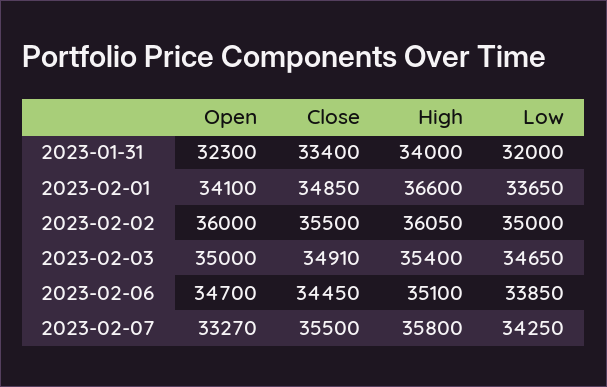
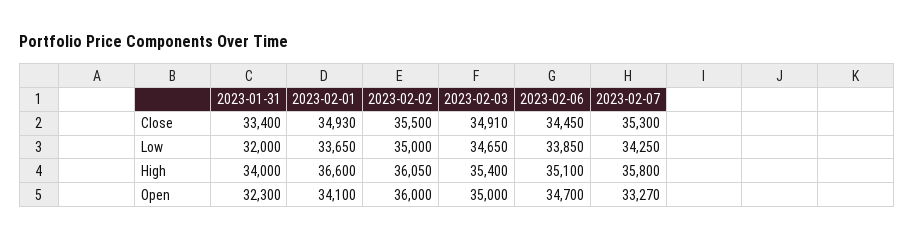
  {
    "Open": {
      "2023-01-31": 32300,
      "2023-02-01": 34100,
      "2023-02-02": 36000,
      "2023-02-03": 35000,
      "2023-02-06": 34700,
      "2023-02-07": 33270
    },
    "Close": {
      "2023-01-31": 33400,
-     "2023-02-01": 34850,
+     "2023-02-01": 34930,
      "2023-02-02": 35500,
      "2023-02-03": 34910,
      "2023-02-06": 34450,
-     "2023-02-07": 35500
+     "2023-02-07": 35300
    },
    "High": {
      "2023-01-31": 34000,
      "2023-02-01": 36600,
      "2023-02-02": 36050,
      "2023-02-03": 35400,
      "2023-02-06": 35100,
      "2023-02-07": 35800
    },
    "Low": {
      "2023-01-31": 32000,
      "2023-02-01": 33650,
      "2023-02-02": 35000,
      "2023-02-03": 34650,
      "2023-02-06": 33850,
      "2023-02-07": 34250
    }
  }

